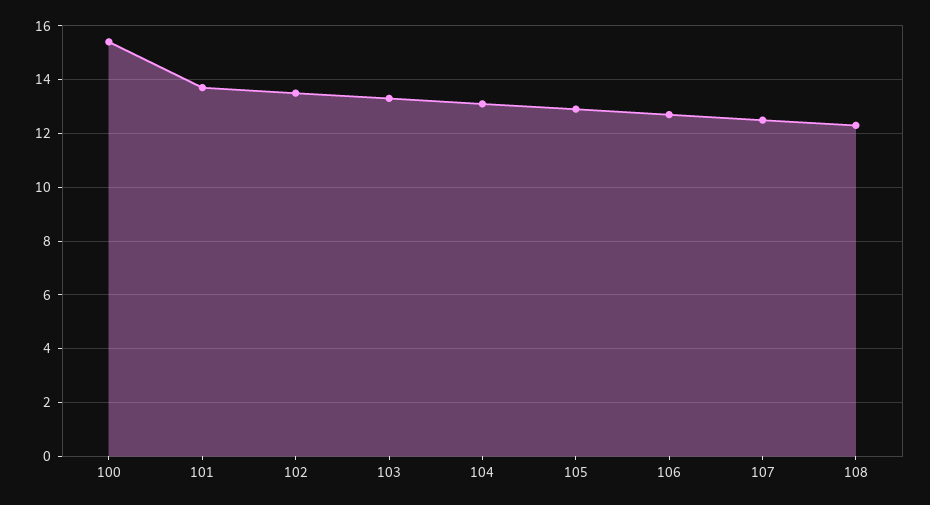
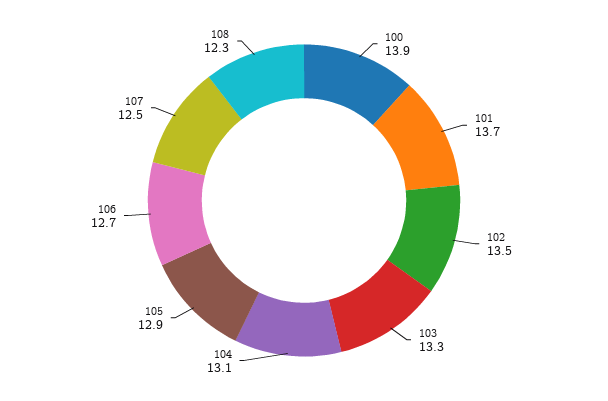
  {
-   "100": 15.5,
+   "100": 13.9,
    "101": 13.7,
    "102": 13.5,
    "103": 13.3,
    "104": 13.1,
    "105": 12.9,
    "106": 12.7,
    "107": 12.5,
    "108": 12.3
  }

